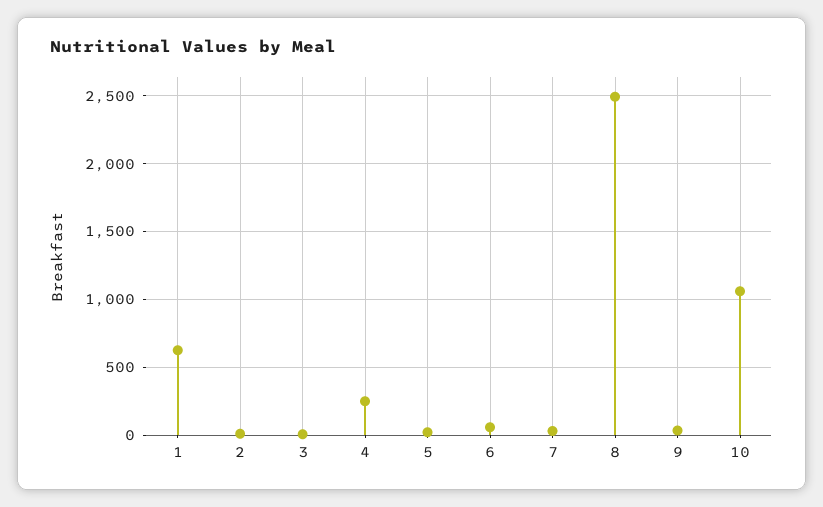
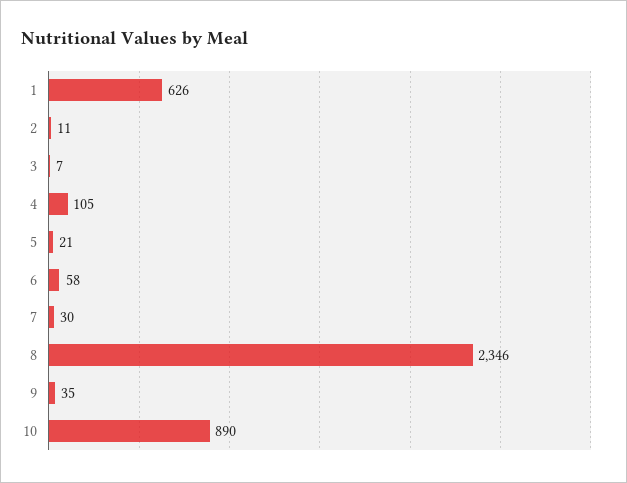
  {
    "1": 626,
    "2": 11,
    "3": 7,
-   "4": 250,
+   "4": 105,
    "5": 21,
    "6": 58,
    "7": 30,
-   "8": 2500,
+   "8": 2346,
    "9": 35,
-   "10": 1050
+   "10": 890
  }

